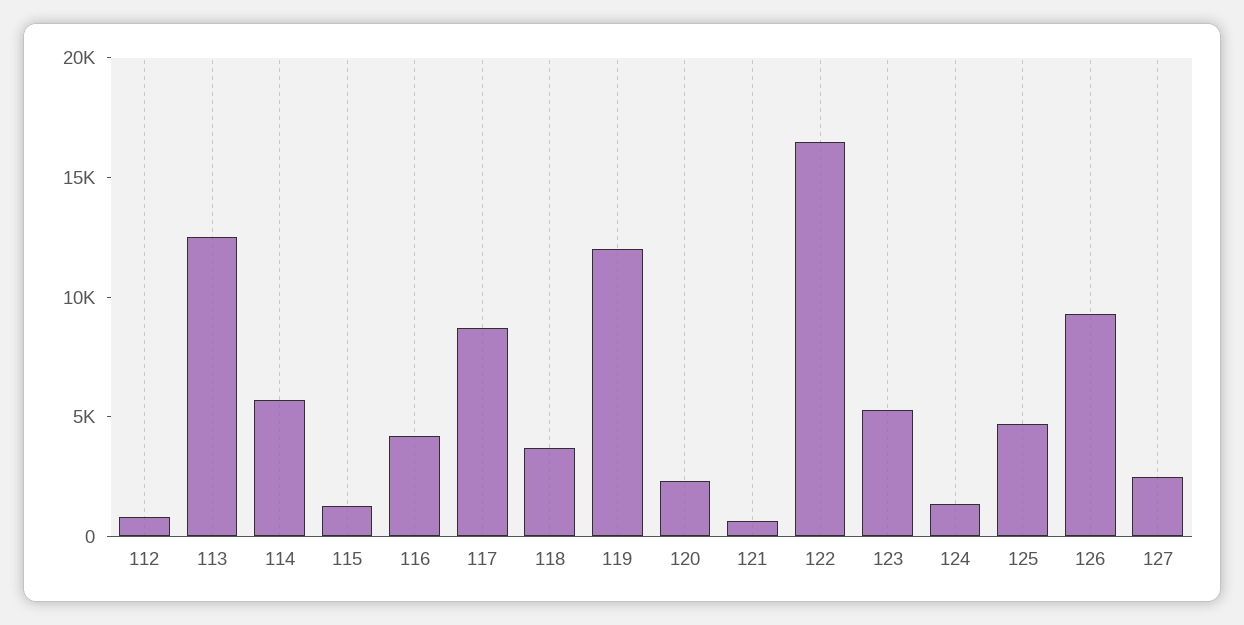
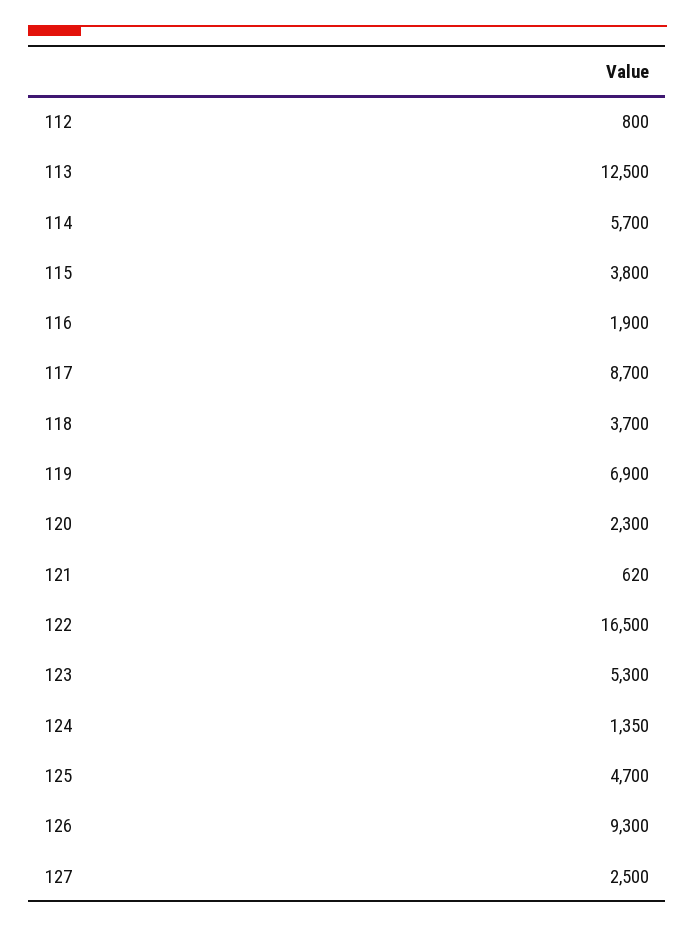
  {
    "112": 800,
    "113": 12500,
    "114": 5700,
-   "115": 1000,
+   "115": 3800,
-   "116": 4000,
+   "116": 1900,
    "117": 8700,
    "118": 3700,
-   "119": 12000,
+   "119": 6900,
    "120": 2300,
    "121": 620,
    "122": 16500,
    "123": 5300,
    "124": 1350,
    "125": 4700,
    "126": 9300,
    "127": 2500
  }

